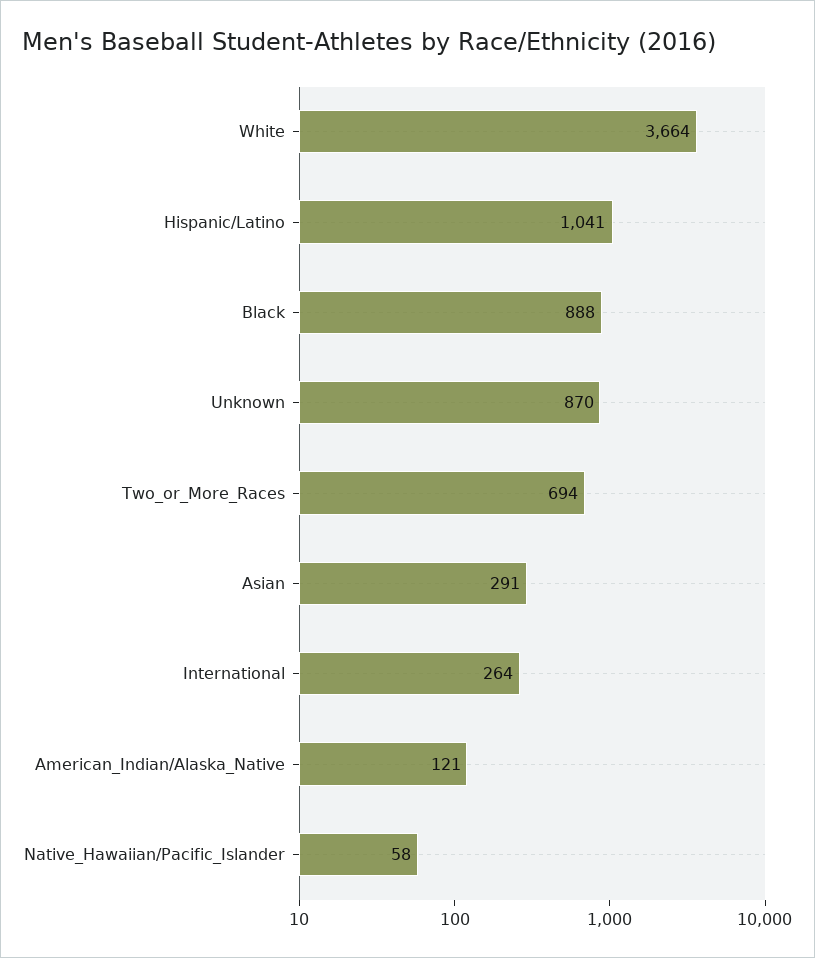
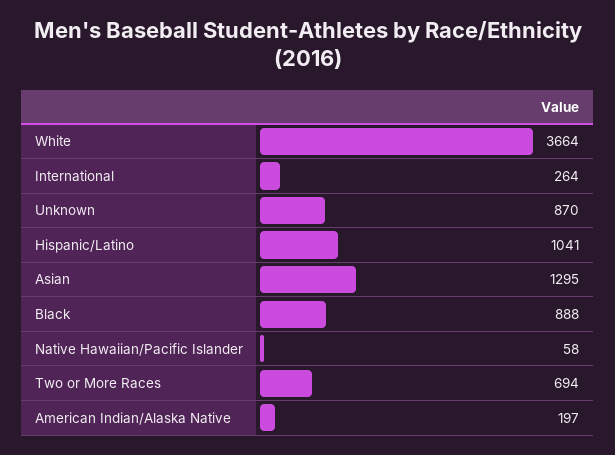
  {
    "White": 3664,
    "Hispanic/Latino": 1041,
    "Black": 888,
    "Unknown": 870,
    "Two_or_More_Races": 694,
-   "Asian": 291,
+   "Asian": 1295,
    "International": 264,
-   "American_Indian/Alaska_Native": 121,
+   "American_Indian/Alaska_Native": 197,
    "Native_Hawaiian/Pacific_Islander": 58
  }

